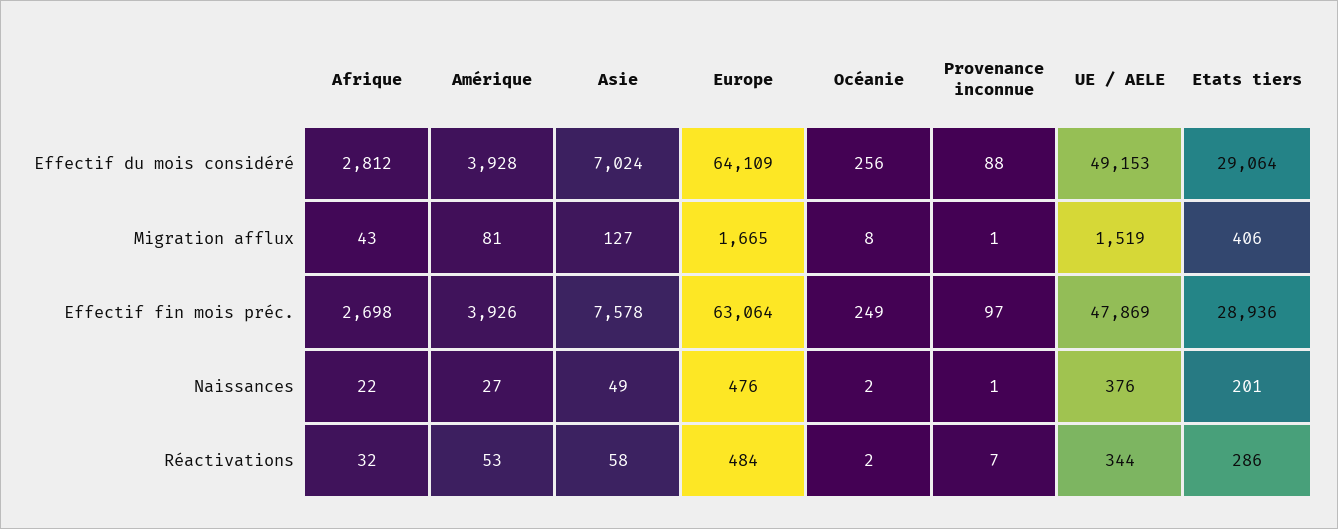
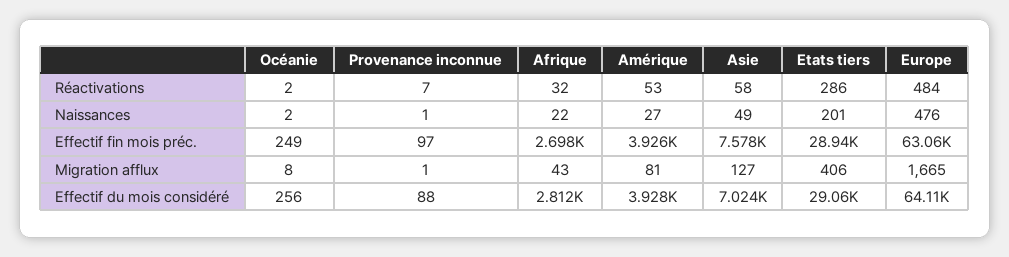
  {
    "Afrique": {
      "Effectif du mois considéré": 2812,
      "Migration afflux": 43,
      "Effectif fin mois préc.": 2698,
      "Naissances": 22,
      "Réactivations": 32
    },
    "Amérique": {
      "Effectif du mois considéré": 3928,
      "Migration afflux": 81,
      "Effectif fin mois préc.": 3926,
      "Naissances": 27,
      "Réactivations": 53
    },
    "Asie": {
      "Effectif du mois considéré": 7024,
      "Migration afflux": 127,
      "Effectif fin mois préc.": 7578,
      "Naissances": 49,
      "Réactivations": 58
    },
    "Europe": {
      "Effectif du mois considéré": 64109,
      "Migration afflux": 1665,
      "Effectif fin mois préc.": 63064,
      "Naissances": 476,
      "Réactivations": 484
    },
    "Océanie": {
      "Effectif du mois considéré": 256,
      "Migration afflux": 8,
      "Effectif fin mois préc.": 249,
      "Naissances": 2,
      "Réactivations": 2
    },
    "Provenance inconnue": {
      "Effectif du mois considéré": 88,
      "Migration afflux": 1,
      "Effectif fin mois préc.": 97,
      "Naissances": 1,
      "Réactivations": 7
    },
-   "UE / AELE": {
-     "Effectif du mois considéré": 49153,
-     "Migration afflux": 1519,
-     "Effectif fin mois préc.": 47869,
-     "Naissances": 376,
-     "Réactivations": 344
-   },
    "Etats tiers": {
      "Effectif du mois considéré": 29064,
      "Migration afflux": 406,
      "Effectif fin mois préc.": 28936,
      "Naissances": 201,
      "Réactivations": 286
    }
  }

